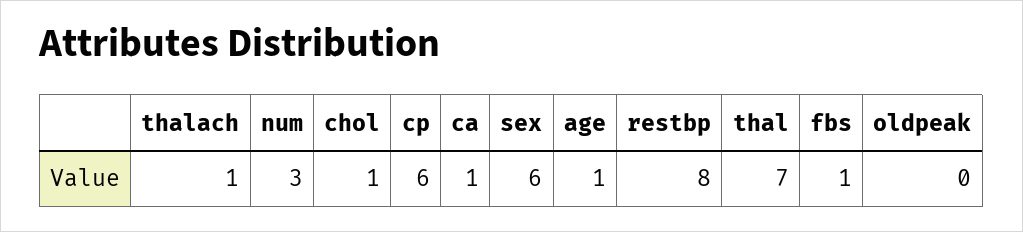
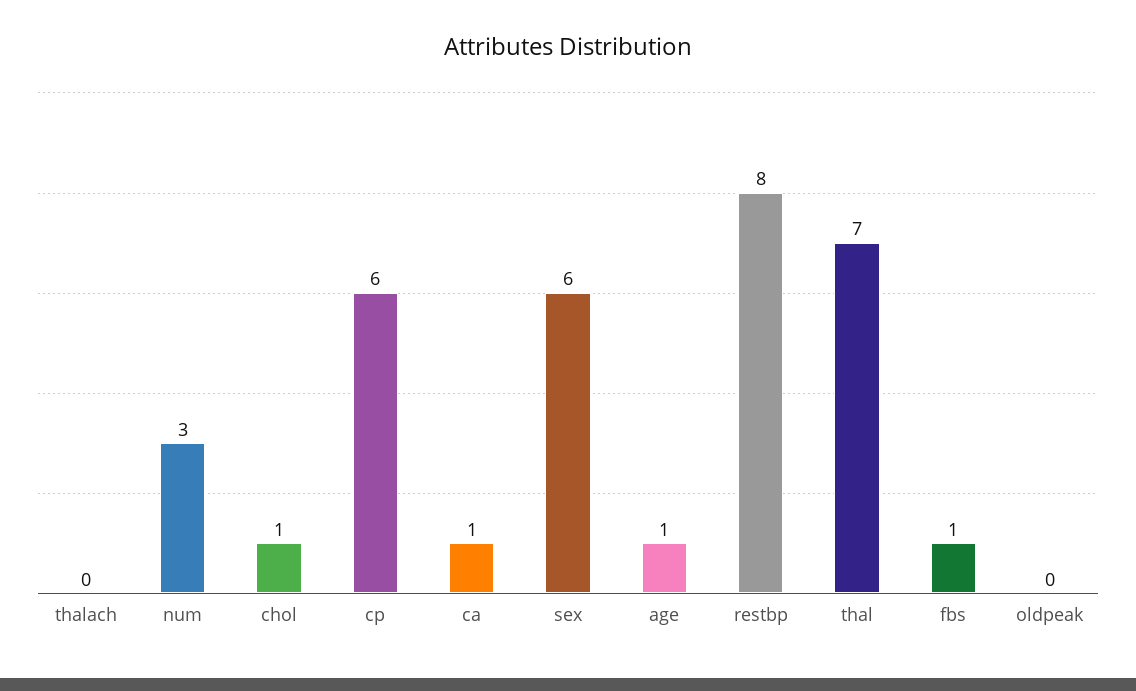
  {
-   "thalach": 1,
+   "thalach": 0,
    "num": 3,
    "chol": 1,
    "cp": 6,
    "ca": 1,
    "sex": 6,
    "age": 1,
    "restbp": 8,
    "thal": 7,
    "fbs": 1,
    "oldpeak": 0
  }

